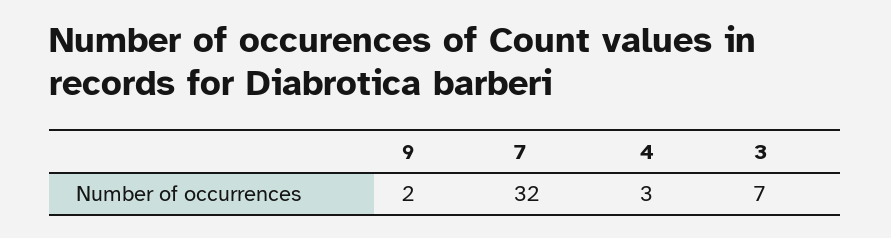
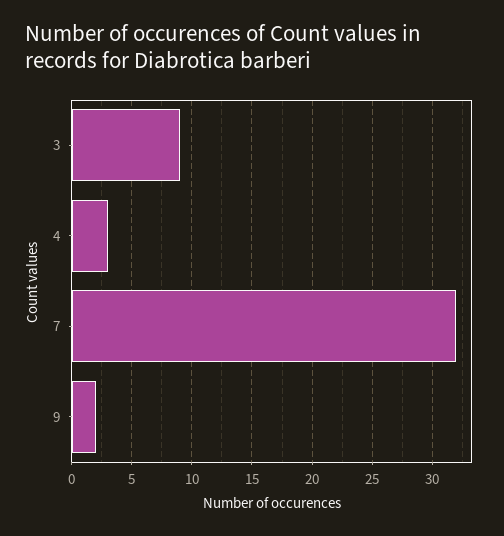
  {
    "9": 2,
    "7": 32,
    "4": 3,
-   "3": 7
+   "3": 9
  }

